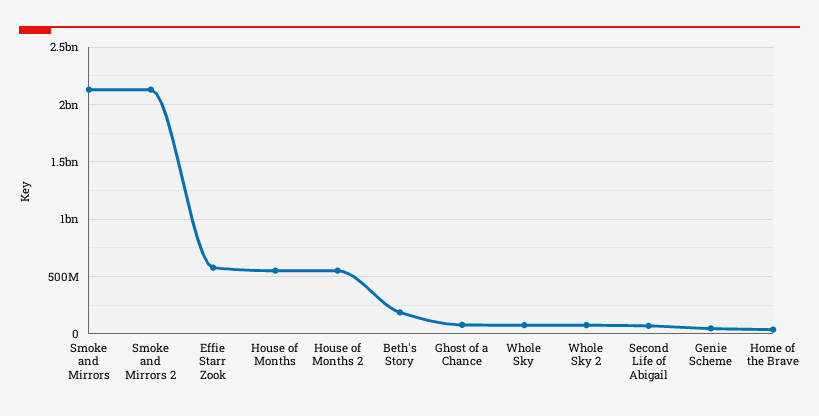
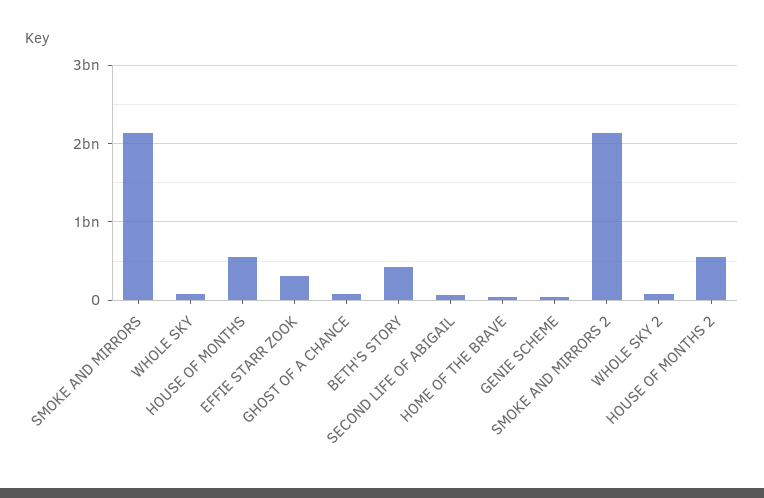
  {
    "Smoke and Mirrors": 2100000000,
    "Smoke and Mirrors 2": 2100000000,
-   "Effie Starr Zook": 600000000,
+   "Effie Starr Zook": 300000000,
    "House of Months": 600000000,
    "House of Months 2": 600000000,
-   "Beth's Story": 200000000,
+   "Beth's Story": 400000000,
    "Ghost of a Chance": 100000000,
    "Whole Sky": 100000000,
    "Whole Sky 2": 100000000,
    "Second Life of Abigail": 100000000,
    "Genie Scheme": 0,
    "Home of the Brave": 0
  }

